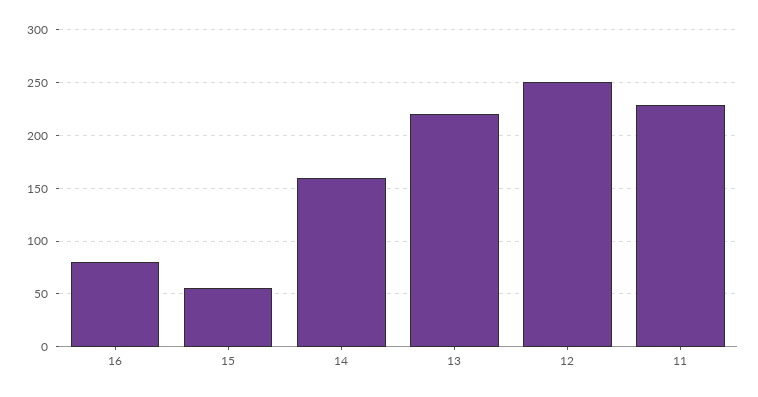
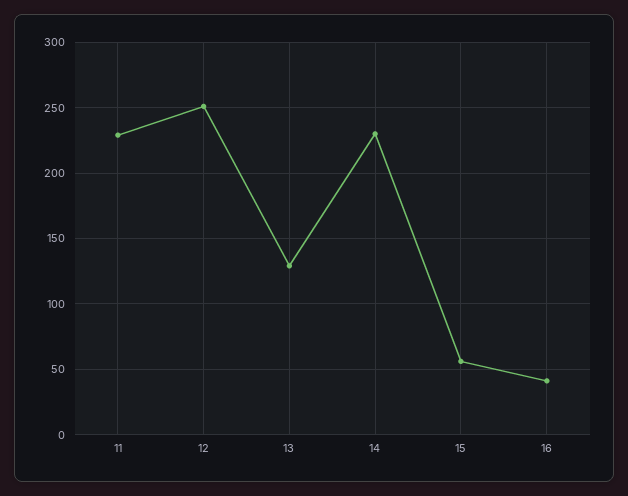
  {
-   "16": 80,
+   "16": 40,
    "15": 55,
-   "14": 160,
+   "14": 230,
-   "13": 220,
+   "13": 130,
    "12": 250,
    "11": 230
  }

